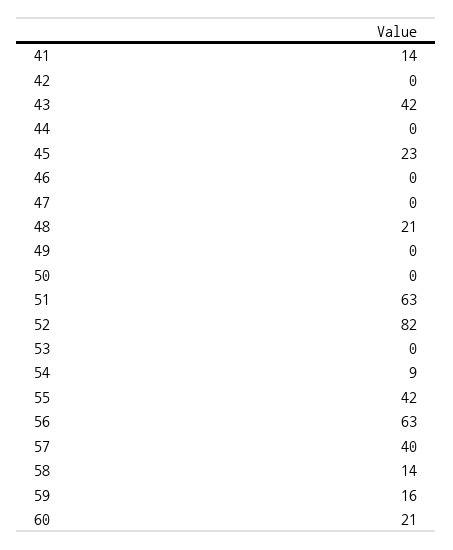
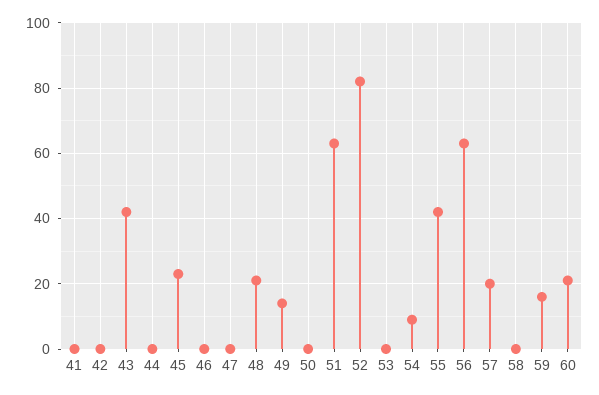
  {
-   "41": 14,
+   "41": 0,
    "42": 0,
    "43": 42,
    "44": 0,
    "45": 23,
    "46": 0,
    "47": 0,
    "48": 21,
-   "49": 0,
+   "49": 15,
    "50": 0,
    "51": 63,
    "52": 82,
    "53": 0,
    "54": 9,
    "55": 42,
    "56": 63,
-   "57": 40,
+   "57": 20,
-   "58": 14,
+   "58": 0,
    "59": 16,
    "60": 21
  }

